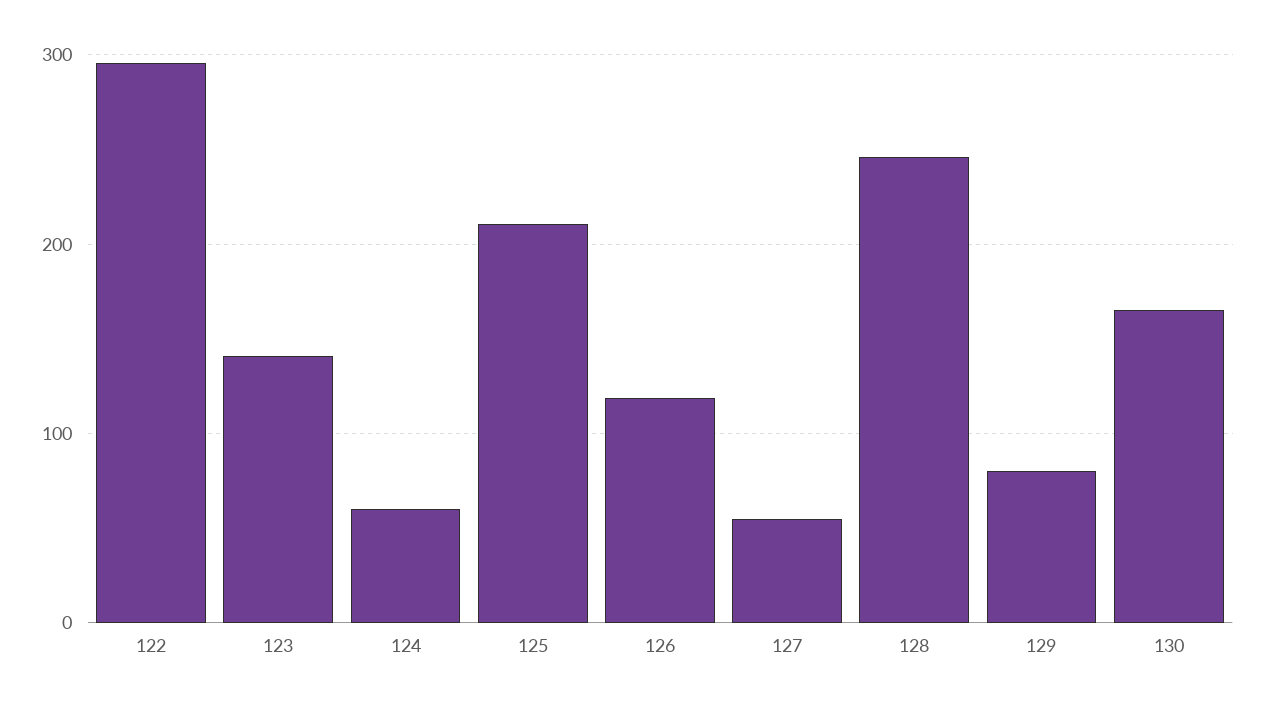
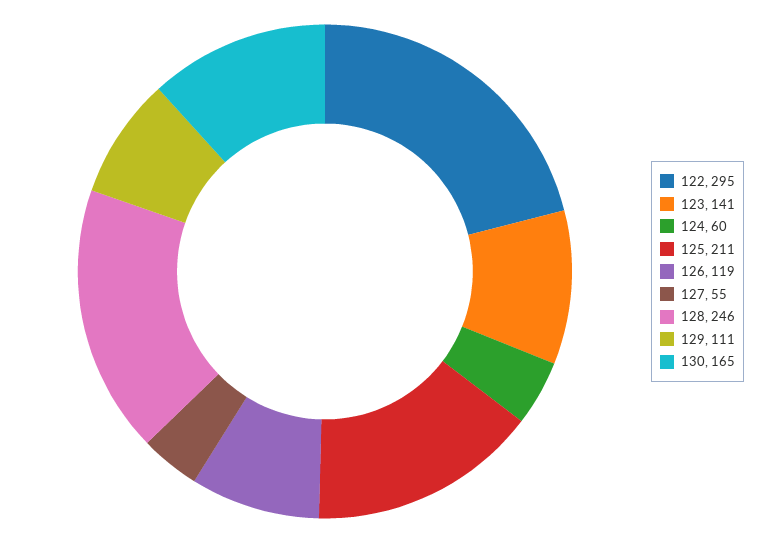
  {
    "122": 295,
    "123": 141,
    "124": 60,
    "125": 211,
    "126": 119,
    "127": 55,
    "128": 246,
-   "129": 80,
+   "129": 111,
    "130": 165
  }

